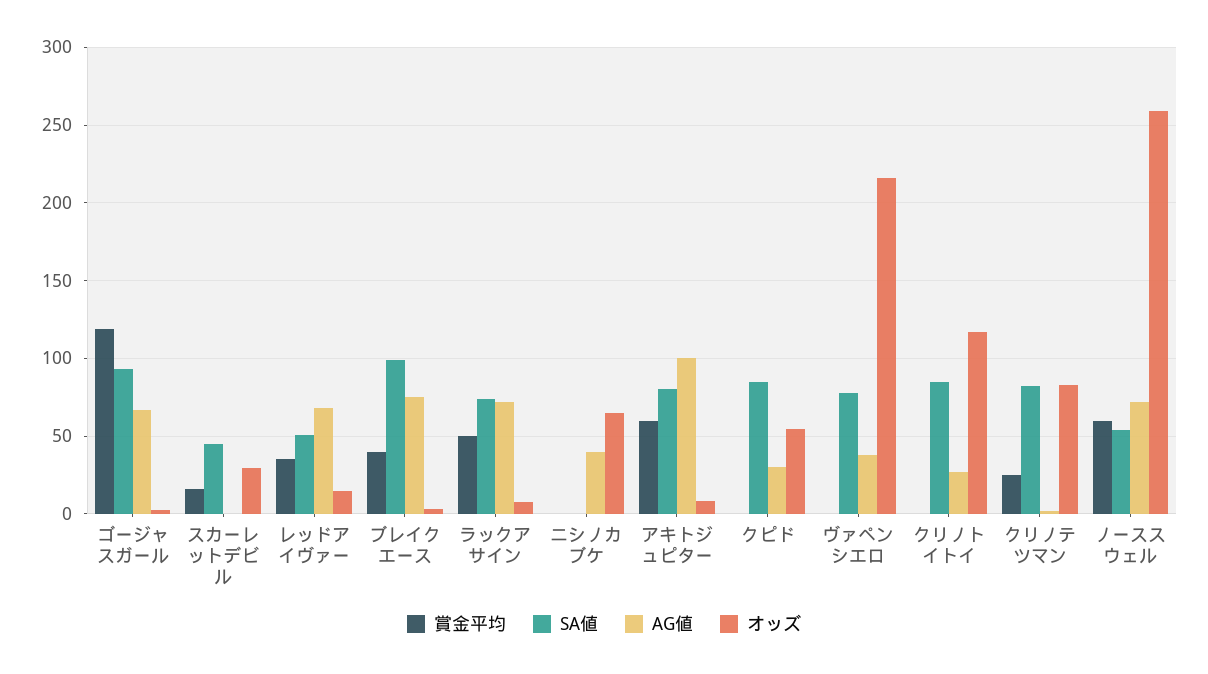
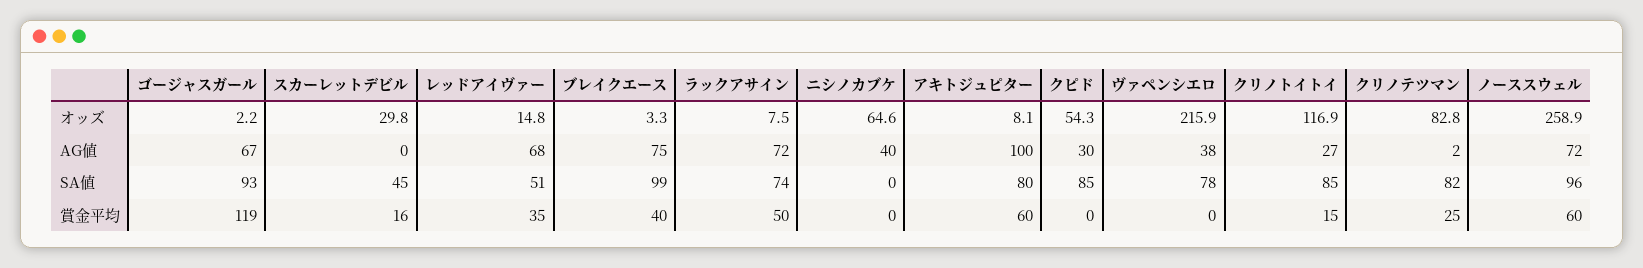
  {
    "賞金平均": {
      "ゴージャスガール": 119,
      "スカーレットデビル": 16,
      "レッドアイヴァー": 35,
      "ブレイクエース": 40,
      "ラックアサイン": 50,
      "ニシノカブケ": 0,
      "アキトジュピター": 60,
      "クピド": 0,
      "ヴァペンシエロ": 0,
-     "クリノトイトイ": 0,
+     "クリノトイトイ": 15,
      "クリノテツマン": 25,
      "ノーススウェル": 60
    },
    "SA値": {
      "ゴージャスガール": 93,
      "スカーレットデビル": 45,
      "レッドアイヴァー": 51,
      "ブレイクエース": 99,
      "ラックアサイン": 74,
      "ニシノカブケ": 0,
      "アキトジュピター": 80,
      "クピド": 85,
      "ヴァペンシエロ": 78,
      "クリノトイトイ": 85,
      "クリノテツマン": 82,
-     "ノーススウェル": 55
+     "ノーススウェル": 96
    },
    "AG値": {
      "ゴージャスガール": 67,
      "スカーレットデビル": 0,
      "レッドアイヴァー": 68,
      "ブレイクエース": 75,
      "ラックアサイン": 72,
      "ニシノカブケ": 40,
      "アキトジュピター": 100,
      "クピド": 30,
      "ヴァペンシエロ": 38,
      "クリノトイトイ": 27,
      "クリノテツマン": 2,
      "ノーススウェル": 72
    },
    "オッズ": {
      "ゴージャスガール": 2.2,
      "スカーレットデビル": 29.8,
      "レッドアイヴァー": 14.8,
      "ブレイクエース": 3.3,
      "ラックアサイン": 7.5,
      "ニシノカブケ": 64.6,
      "アキトジュピター": 8.1,
      "クピド": 54.3,
      "ヴァペンシエロ": 215.9,
      "クリノトイトイ": 116.9,
      "クリノテツマン": 82.8,
      "ノーススウェル": 258.9
    }
  }

